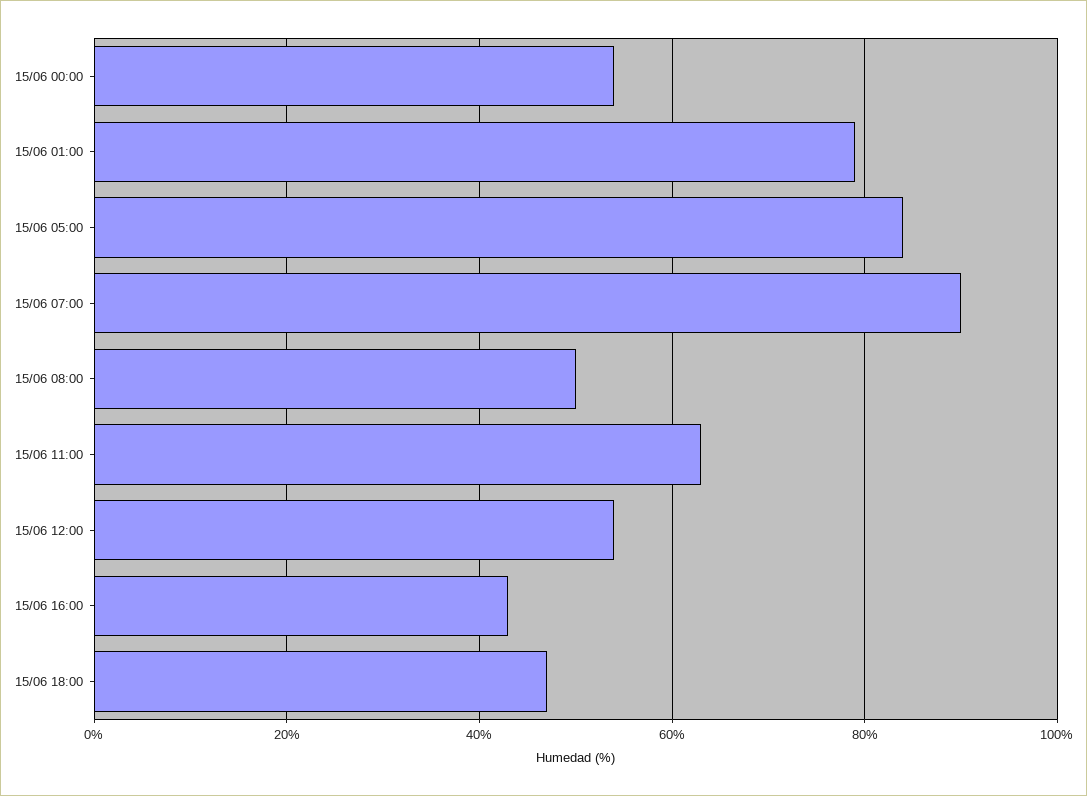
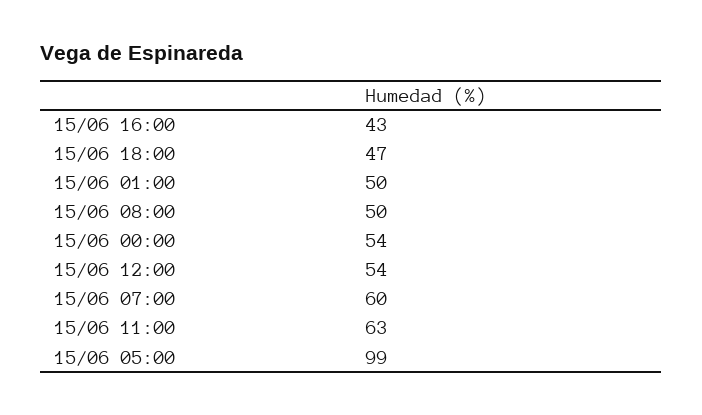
  {
    "15/06 00:00": 54,
-   "15/06 01:00": 80,
+   "15/06 01:00": 50,
-   "15/06 05:00": 85,
+   "15/06 05:00": 99,
-   "15/06 07:00": 90,
+   "15/06 07:00": 60,
    "15/06 08:00": 50,
    "15/06 11:00": 63,
    "15/06 12:00": 54,
    "15/06 16:00": 43,
    "15/06 18:00": 47
  }

